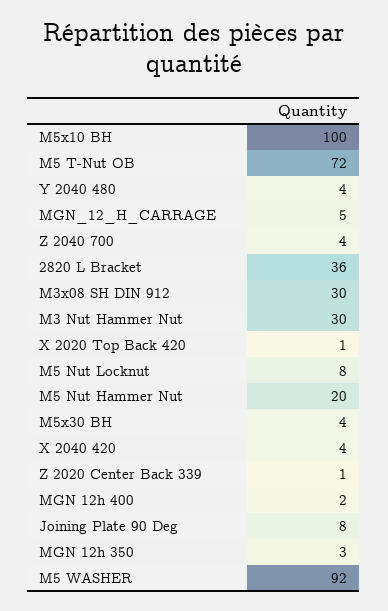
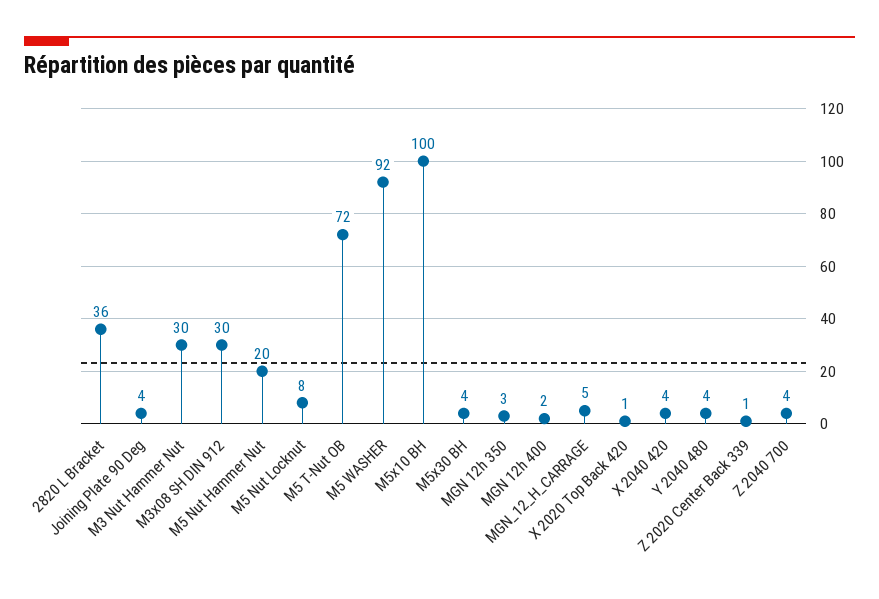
  {
    "M5x10 BH": 100,
    "M5 T-Nut OB": 72,
    "Y 2040 480": 4,
    "MGN_12_H_CARRAGE": 5,
    "Z 2040 700": 4,
    "2820 L Bracket": 36,
    "M3x08 SH DIN 912": 30,
    "M3 Nut Hammer Nut": 30,
    "X 2020 Top Back 420": 1,
    "M5 Nut Locknut": 8,
    "M5 Nut Hammer Nut": 20,
    "M5x30 BH": 4,
    "X 2040 420": 4,
    "Z 2020 Center Back 339": 1,
    "MGN 12h 400": 2,
-   "Joining Plate 90 Deg": 8,
+   "Joining Plate 90 Deg": 4,
    "MGN 12h 350": 3,
    "M5 WASHER": 92
  }

